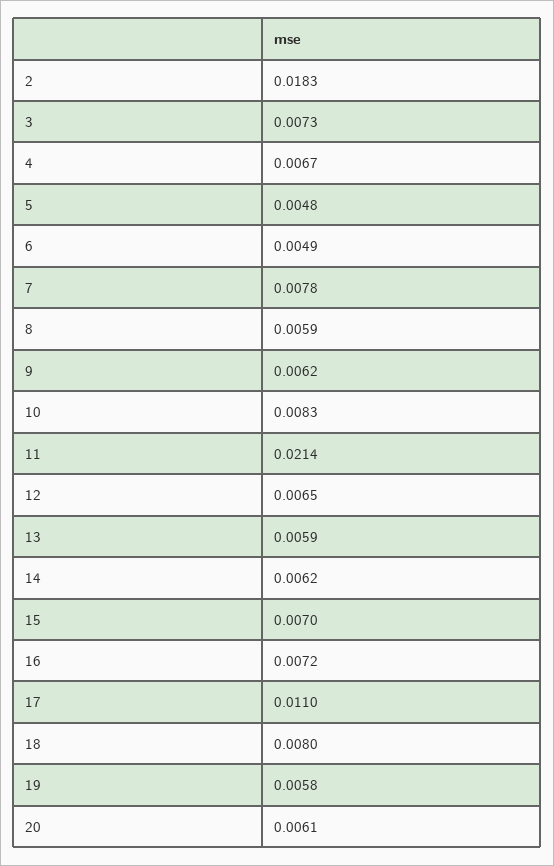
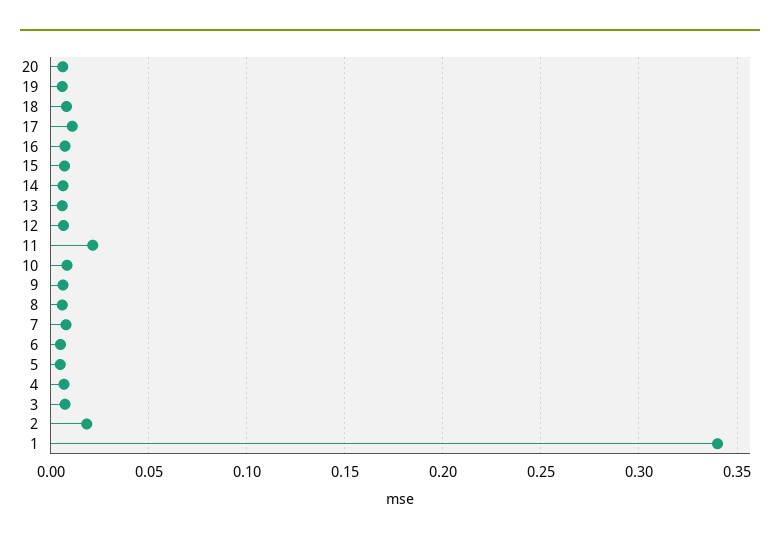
  {
    "2": 0.0183,
    "3": 0.0073,
    "4": 0.0067,
    "5": 0.0048,
    "6": 0.0049,
    "7": 0.0078,
    "8": 0.0059,
    "9": 0.0062,
    "10": 0.0083,
    "11": 0.0214,
    "12": 0.0065,
    "13": 0.0059,
    "14": 0.0062,
    "15": 0.007,
    "16": 0.0072,
    "17": 0.011,
    "18": 0.008,
    "19": 0.0058,
-   "20": 0.0061
+   "20": 0.0061,
+   "1": 0.34
  }

